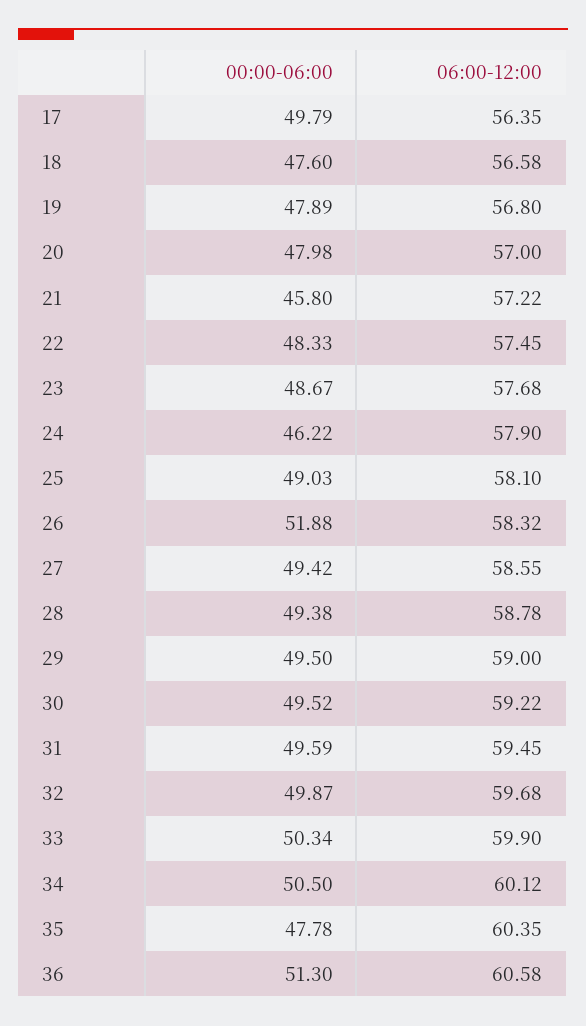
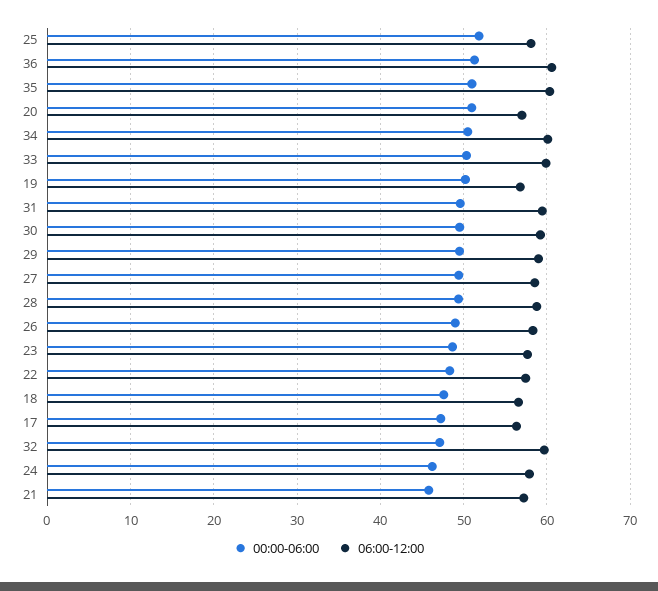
  {
    "00:00-06:00": {
-     "17": 49.79,
+     "17": 47,
      "18": 47.6,
-     "19": 47.89,
+     "19": 50,
-     "20": 47.98,
+     "20": 51,
      "21": 45.8,
      "22": 48.33,
      "23": 48.67,
      "24": 46.22,
-     "25": 49.03,
+     "25": 52,
-     "26": 51.88,
+     "26": 49,
      "27": 49.42,
      "28": 49.38,
      "29": 49.5,
      "30": 49.52,
      "31": 49.59,
-     "32": 49.87,
+     "32": 47,
      "33": 50.34,
      "34": 50.5,
-     "35": 47.78,
+     "35": 51,
      "36": 51.3
    },
    "06:00-12:00": {
      "17": 56.35,
      "18": 56.58,
      "19": 56.8,
      "20": 57,
      "21": 57.22,
      "22": 57.45,
      "23": 57.68,
      "24": 57.9,
      "25": 58.1,
      "26": 58.32,
      "27": 58.55,
      "28": 58.78,
      "29": 59,
      "30": 59.22,
      "31": 59.45,
      "32": 59.68,
      "33": 59.9,
      "34": 60.12,
      "35": 60.35,
      "36": 60.58
    }
  }

